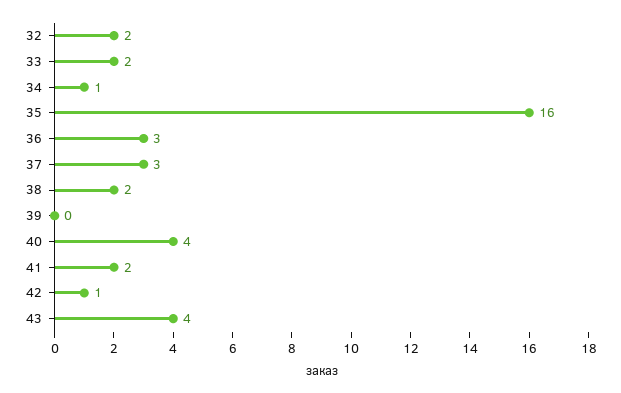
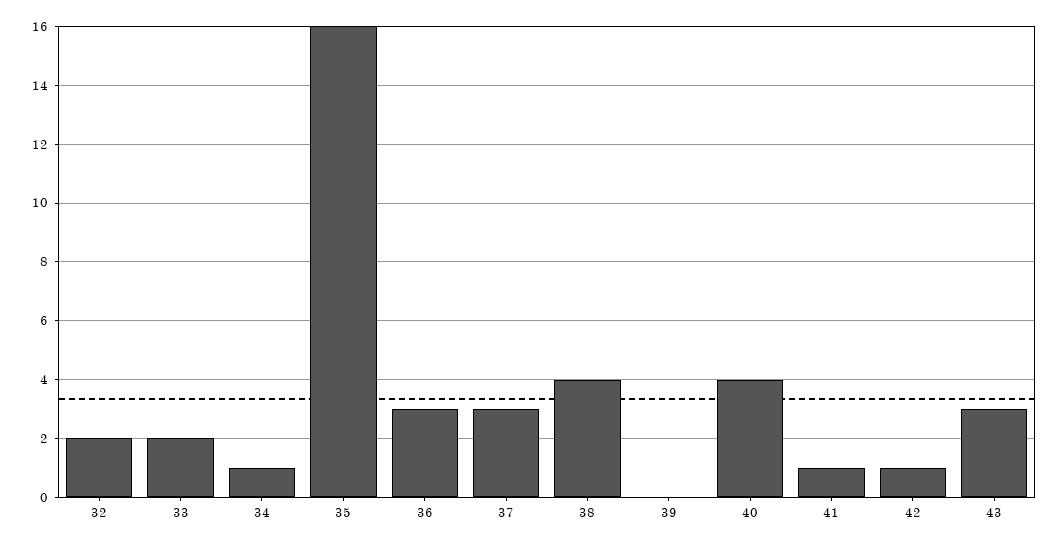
  {
    "32": 2,
    "33": 2,
    "34": 1,
    "35": 16,
    "36": 3,
    "37": 3,
-   "38": 2,
+   "38": 4,
    "39": 0,
    "40": 4,
-   "41": 2,
+   "41": 1,
    "42": 1,
-   "43": 4
+   "43": 3
  }

